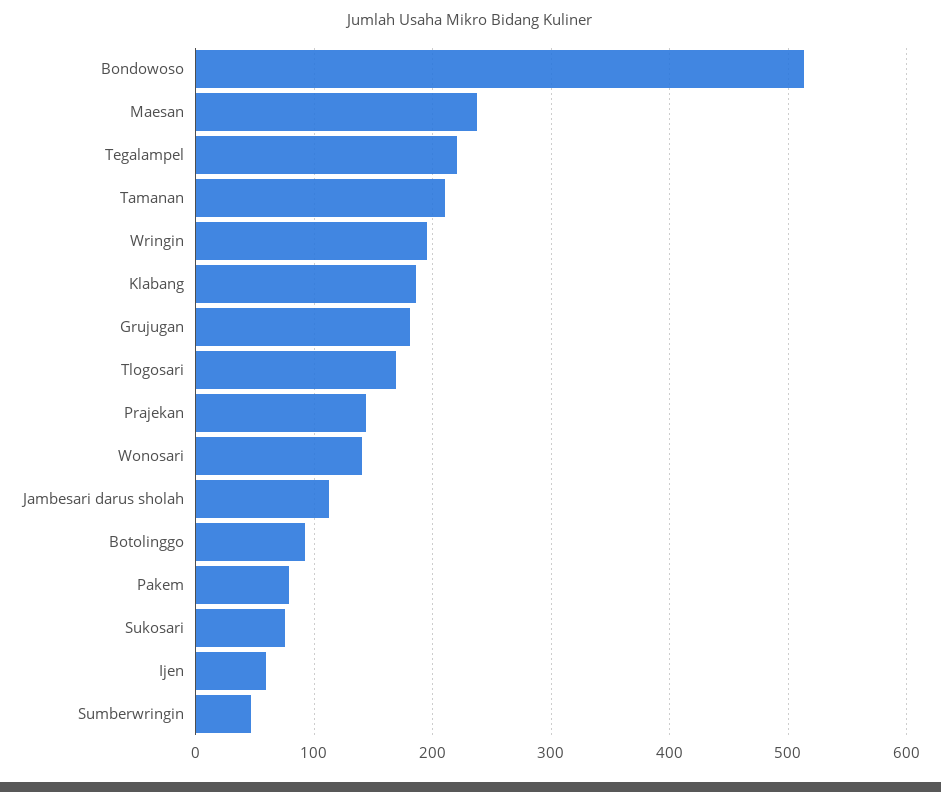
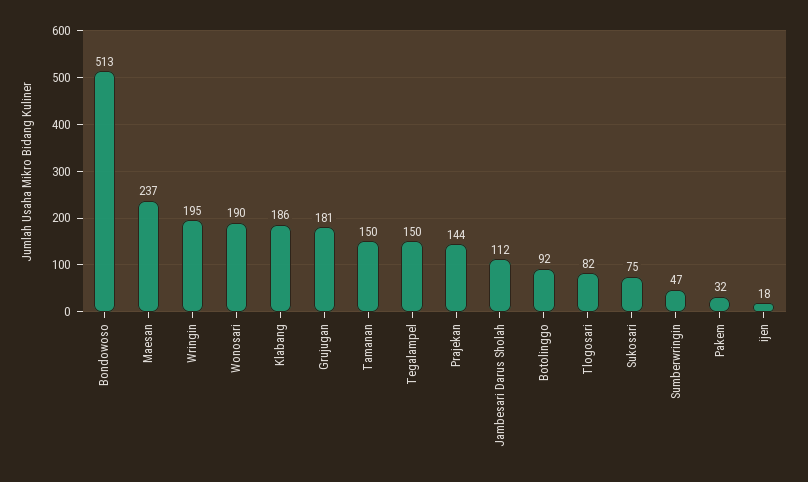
  {
    "Bondowoso": 513,
    "Maesan": 237,
-   "Tegalampel": 220,
+   "Tegalampel": 150,
-   "Tamanan": 210,
+   "Tamanan": 150,
    "Wringin": 195,
    "Klabang": 186,
    "Grujugan": 181,
-   "Tlogosari": 170,
+   "Tlogosari": 82,
    "Prajekan": 144,
-   "Wonosari": 140,
+   "Wonosari": 190,
    "Jambesari darus sholah": 112,
    "Botolinggo": 92,
-   "Pakem": 80,
+   "Pakem": 32,
    "Sukosari": 75,
-   "Ijen": 60,
+   "Ijen": 18,
    "Sumberwringin": 47
  }

